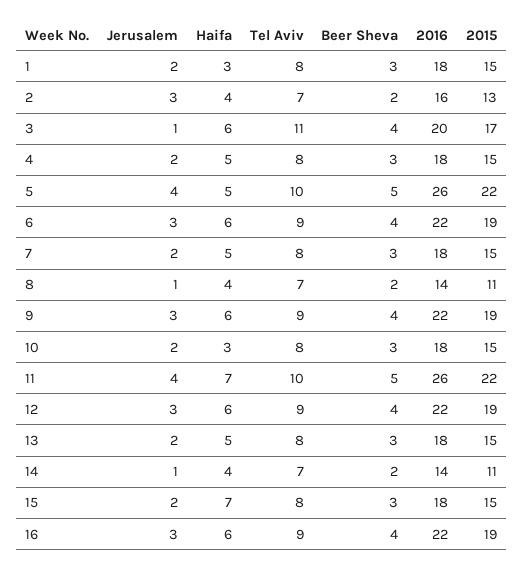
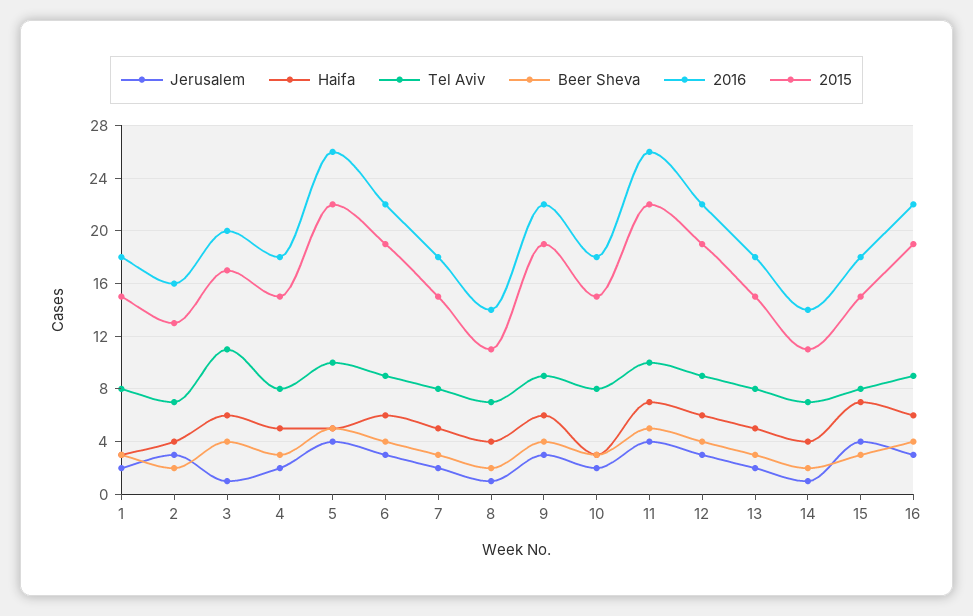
  {
    "Jerusalem": {
      "1": 2,
      "2": 3,
      "3": 1,
      "4": 2,
      "5": 4,
      "6": 3,
      "7": 2,
      "8": 1,
      "9": 3,
      "10": 2,
      "11": 4,
      "12": 3,
      "13": 2,
      "14": 1,
-     "15": 2,
+     "15": 4,
      "16": 3
    },
    "Haifa": {
      "1": 3,
      "2": 4,
      "3": 6,
      "4": 5,
      "5": 5,
      "6": 6,
      "7": 5,
      "8": 4,
      "9": 6,
      "10": 3,
      "11": 7,
      "12": 6,
      "13": 5,
      "14": 4,
      "15": 7,
      "16": 6
    },
    "Tel Aviv": {
      "1": 8,
      "2": 7,
      "3": 11,
      "4": 8,
      "5": 10,
      "6": 9,
      "7": 8,
      "8": 7,
      "9": 9,
      "10": 8,
      "11": 10,
      "12": 9,
      "13": 8,
      "14": 7,
      "15": 8,
      "16": 9
    },
    "Beer Sheva": {
      "1": 3,
      "2": 2,
      "3": 4,
      "4": 3,
      "5": 5,
      "6": 4,
      "7": 3,
      "8": 2,
      "9": 4,
      "10": 3,
      "11": 5,
      "12": 4,
      "13": 3,
      "14": 2,
      "15": 3,
      "16": 4
    },
    "2016": {
      "1": 18,
      "2": 16,
      "3": 20,
      "4": 18,
      "5": 26,
      "6": 22,
      "7": 18,
      "8": 14,
      "9": 22,
      "10": 18,
      "11": 26,
      "12": 22,
      "13": 18,
      "14": 14,
      "15": 18,
      "16": 22
    },
    "2015": {
      "1": 15,
      "2": 13,
      "3": 17,
      "4": 15,
      "5": 22,
      "6": 19,
      "7": 15,
      "8": 11,
      "9": 19,
      "10": 15,
      "11": 22,
      "12": 19,
      "13": 15,
      "14": 11,
      "15": 15,
      "16": 19
    }
  }

